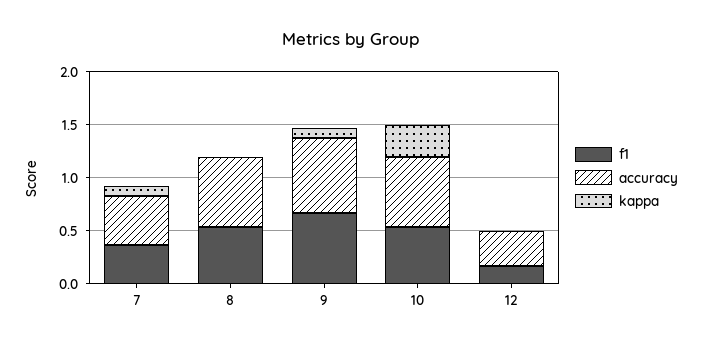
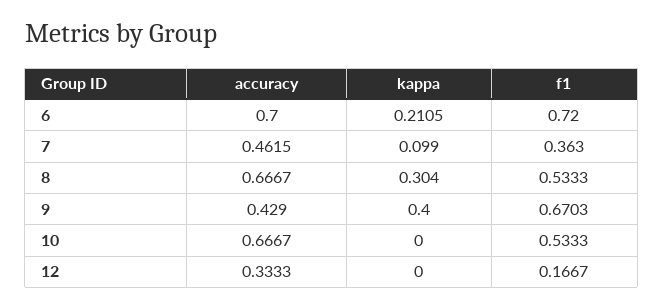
  {
    "f1": {
      "7": 0.363,
      "8": 0.5333,
      "9": 0.6703,
      "10": 0.5333,
-     "12": 0.1667
+     "12": 0.1667,
+     "6": 0.72
    },
    "accuracy": {
      "7": 0.4615,
      "8": 0.6667,
-     "9": 0.7,
+     "9": 0.429,
      "10": 0.6667,
-     "12": 0.3333
+     "12": 0.3333,
+     "6": 0.7
    },
    "kappa": {
      "7": 0.099,
-     "8": 0,
+     "8": 0.304,
-     "9": 0.1,
+     "9": 0.4,
-     "10": 0.3,
+     "10": 0,
-     "12": 0
+     "12": 0,
+     "6": 0.2105
    }
  }

